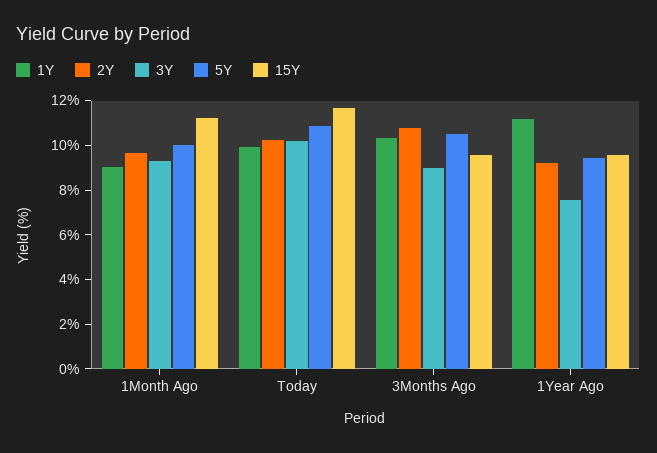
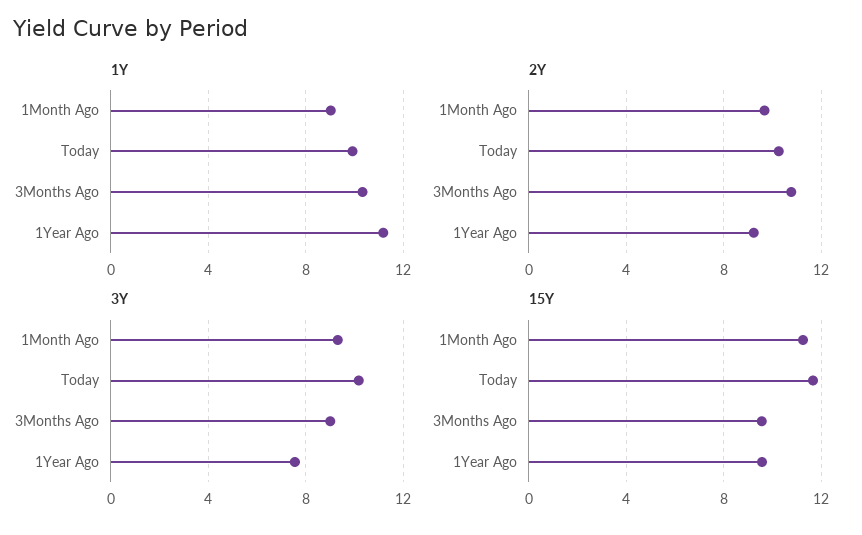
  {
    "1Y": {
      "1Month Ago": 9,
      "Today": 10,
      "3Months Ago": 10.5,
      "1Year Ago": 11
    },
    "2Y": {
      "1Month Ago": 9.5,
      "Today": 10.5,
      "3Months Ago": 11,
      "1Year Ago": 9
    },
    "3Y": {
      "1Month Ago": 9.5,
      "Today": 10,
      "3Months Ago": 9,
      "1Year Ago": 7.5
    },
-   "5Y": {
-     "1Month Ago": 10,
-     "Today": 11,
-     "3Months Ago": 10.5,
-     "1Year Ago": 9.5
-   },
    "15Y": {
      "1Month Ago": 11,
      "Today": 11.5,
      "3Months Ago": 9.5,
      "1Year Ago": 9.5
    }
  }

